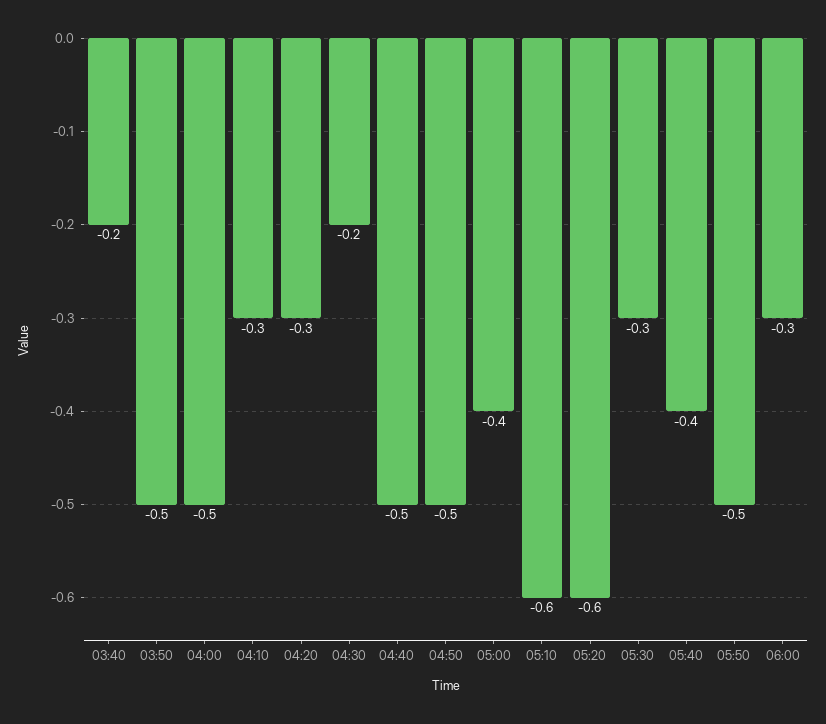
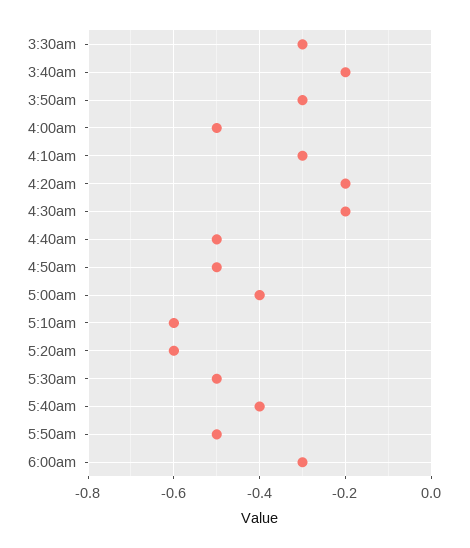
  {
    "03:40": -0.2,
-   "03:50": -0.5,
+   "03:50": -0.3,
    "04:00": -0.5,
    "04:10": -0.3,
-   "04:20": -0.3,
+   "04:20": -0.2,
    "04:30": -0.2,
    "04:40": -0.5,
    "04:50": -0.5,
    "05:00": -0.4,
    "05:10": -0.6,
    "05:20": -0.6,
-   "05:30": -0.3,
+   "05:30": -0.5,
    "05:40": -0.4,
    "05:50": -0.5,
-   "06:00": -0.3
+   "06:00": -0.3,
+   "3:30am": -0.3
  }

